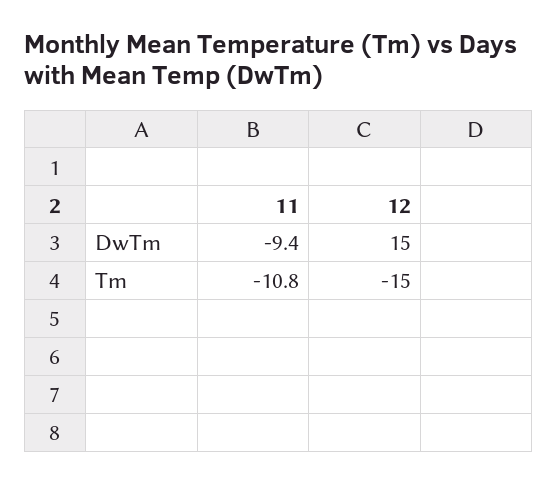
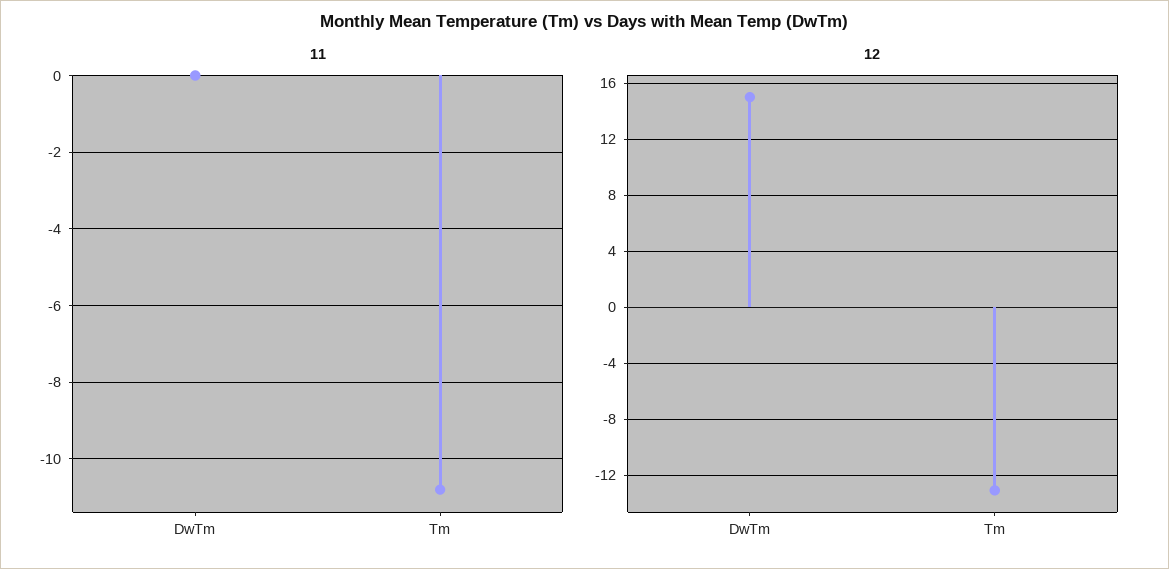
  {
    "11": {
-     "DwTm": -9.4,
+     "DwTm": 0,
      "Tm": -10.8
    },
    "12": {
      "DwTm": 15,
-     "Tm": -15
+     "Tm": -13
    }
  }

